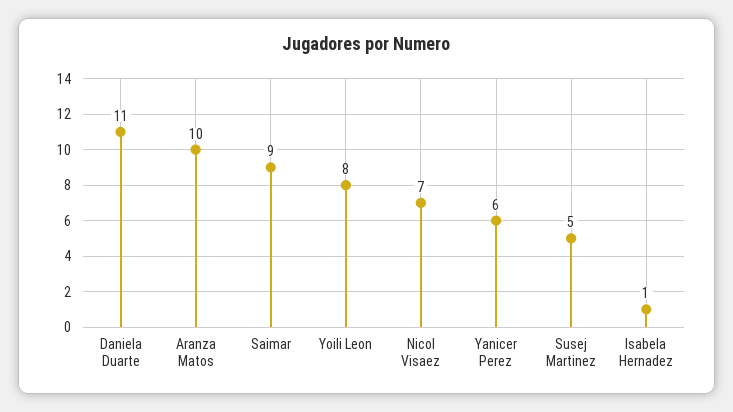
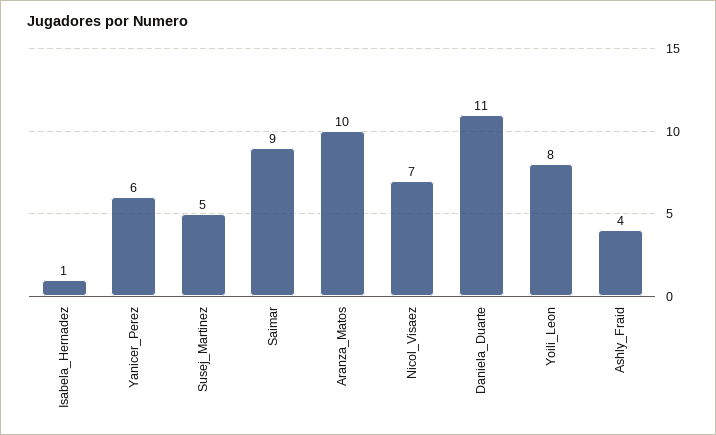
  {
    "Daniela Duarte": 11,
    "Aranza Matos": 10,
    "Saimar": 9,
    "Yoili Leon": 8,
    "Nicol Visaez": 7,
    "Yanicer Perez": 6,
    "Susej Martinez": 5,
-   "Isabela Hernadez": 1
+   "Isabela Hernadez": 1,
+   "Ashly_Fraid": 4
  }

